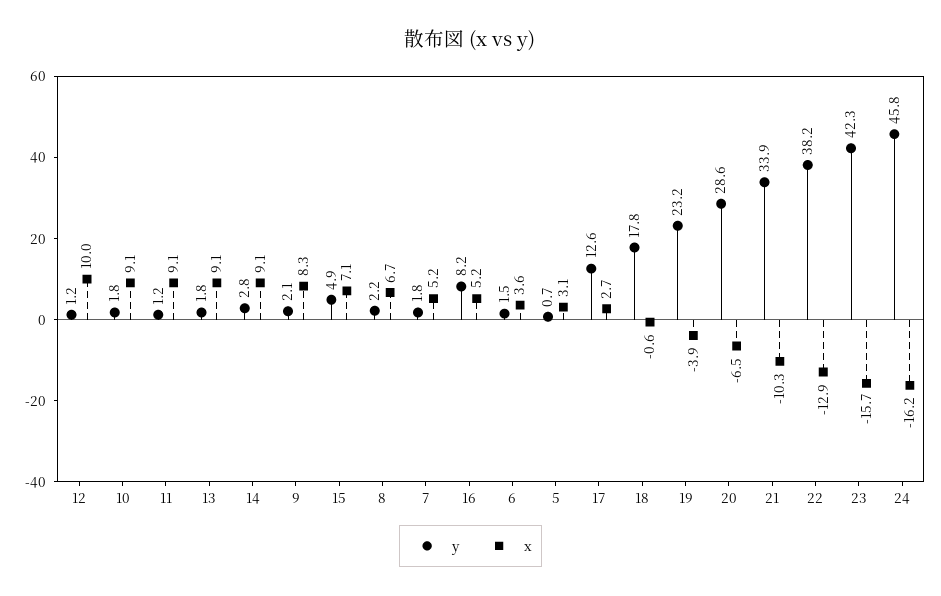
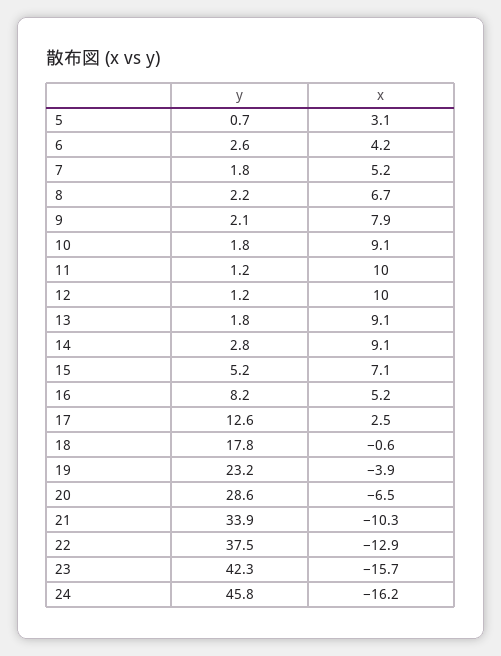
  {
    "y": {
      "12": 1.2,
      "10": 1.8,
      "11": 1.2,
      "13": 1.8,
      "14": 2.8,
      "9": 2.1,
-     "15": 4.9,
+     "15": 5.2,
      "8": 2.2,
      "7": 1.8,
      "16": 8.2,
-     "6": 1.5,
+     "6": 2.6,
      "5": 0.7,
      "17": 12.6,
      "18": 17.8,
      "19": 23.2,
      "20": 28.6,
      "21": 33.9,
-     "22": 38.2,
+     "22": 37.5,
      "23": 42.3,
      "24": 45.8
    },
    "x": {
      "12": 10,
      "10": 9.1,
-     "11": 9.1,
+     "11": 10,
      "13": 9.1,
      "14": 9.1,
-     "9": 8.3,
+     "9": 7.9,
      "15": 7.1,
      "8": 6.7,
      "7": 5.2,
      "16": 5.2,
-     "6": 3.6,
+     "6": 4.2,
      "5": 3.1,
-     "17": 2.7,
+     "17": 2.5,
      "18": -0.6,
      "19": -3.9,
      "20": -6.5,
      "21": -10.3,
      "22": -12.9,
      "23": -15.7,
      "24": -16.2
    }
  }

